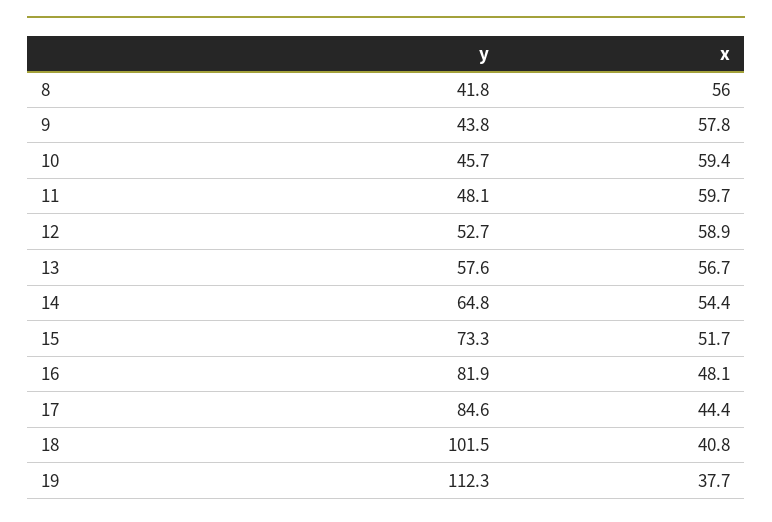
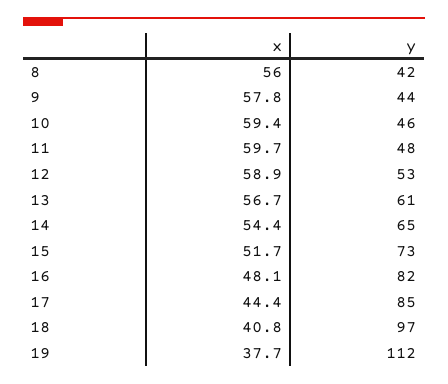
  {
    "y": {
      "8": 41.8,
      "9": 43.8,
      "10": 45.7,
      "11": 48.1,
      "12": 52.7,
-     "13": 57.6,
+     "13": 61,
      "14": 64.8,
      "15": 73.3,
      "16": 81.9,
      "17": 84.6,
-     "18": 101.5,
+     "18": 97,
      "19": 112.3
    },
    "x": {
      "8": 56,
      "9": 57.8,
      "10": 59.4,
      "11": 59.7,
      "12": 58.9,
      "13": 56.7,
      "14": 54.4,
      "15": 51.7,
      "16": 48.1,
      "17": 44.4,
      "18": 40.8,
      "19": 37.7
    }
  }

